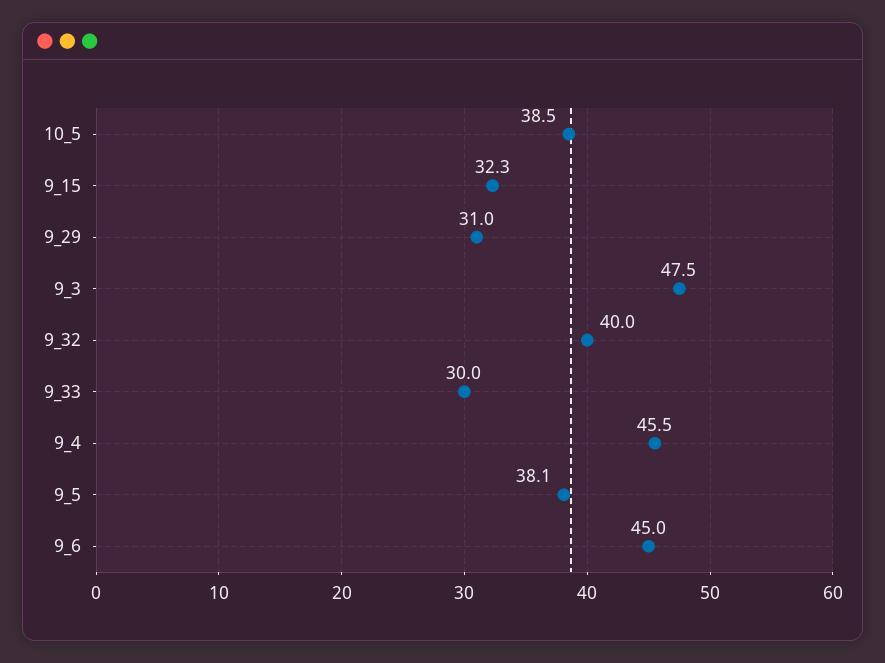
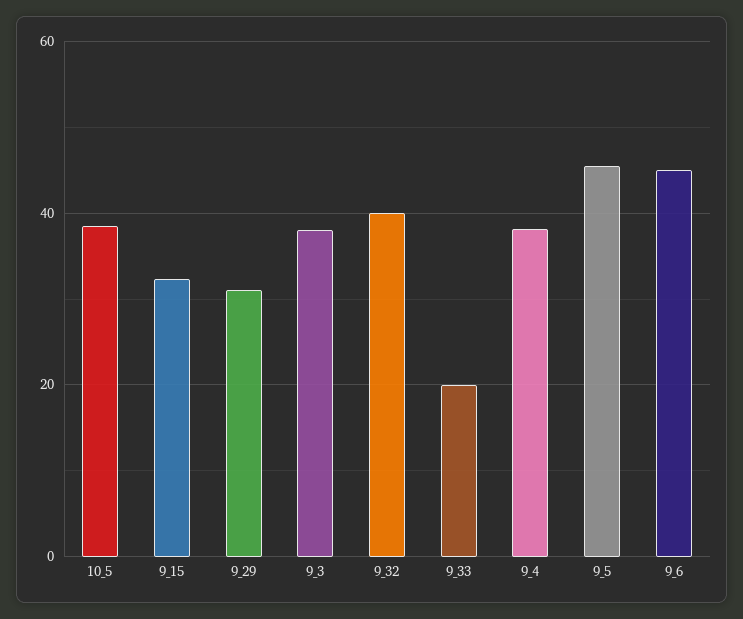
  {
    "10_5": 38.5,
    "9_15": 32.3,
    "9_29": 31,
-   "9_3": 47.5,
+   "9_3": 38,
    "9_32": 40,
-   "9_33": 30,
+   "9_33": 20,
-   "9_4": 45.5,
+   "9_4": 38,
-   "9_5": 38.1,
+   "9_5": 46,
    "9_6": 45
  }

